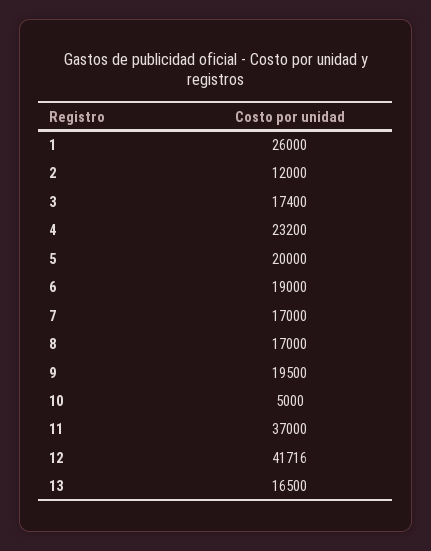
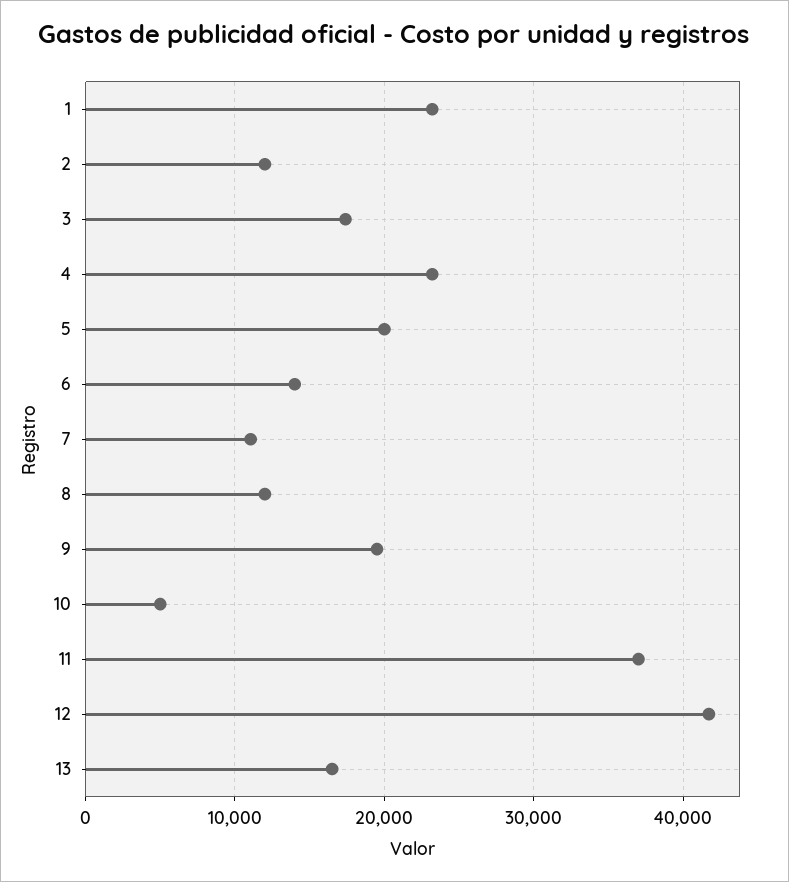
  {
-   "1": 26000,
+   "1": 23000,
    "2": 12000,
    "3": 17400,
    "4": 23200,
    "5": 20000,
-   "6": 19000,
+   "6": 14000,
-   "7": 17000,
+   "7": 11000,
-   "8": 17000,
+   "8": 12000,
    "9": 19500,
    "10": 5000,
    "11": 37000,
    "12": 41716,
    "13": 16500
  }

